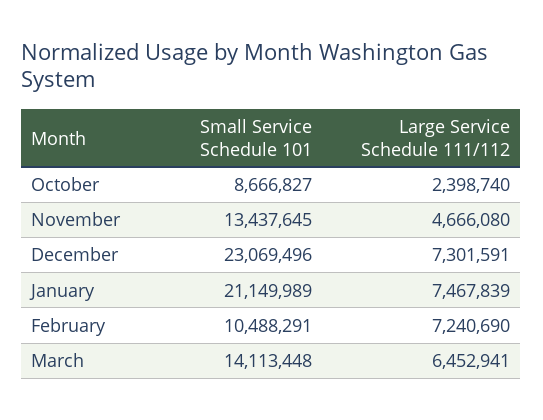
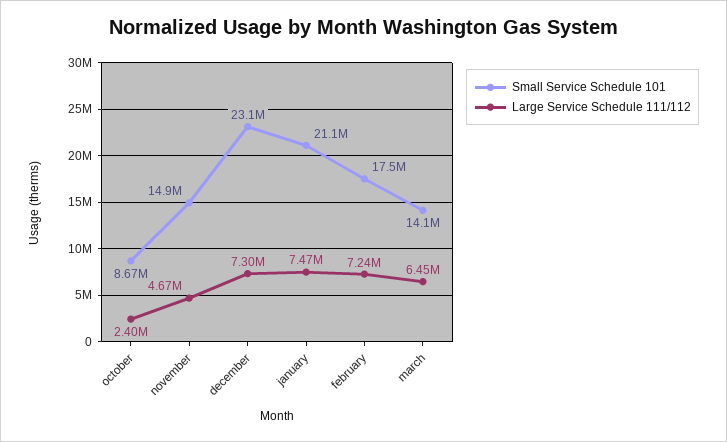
  {
    "Small Service Schedule 101": {
      "October": 8666827,
-     "November": 13437645,
+     "November": 14900000,
      "December": 23069496,
      "January": 21149989,
-     "February": 10488291,
+     "February": 17500000,
      "March": 14113448
    },
    "Large Service Schedule 111/112": {
      "October": 2398740,
      "November": 4666080,
      "December": 7301591,
      "January": 7467839,
      "February": 7240690,
      "March": 6452941
    }
  }

